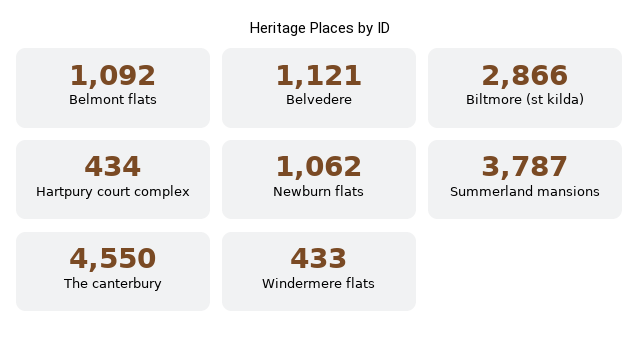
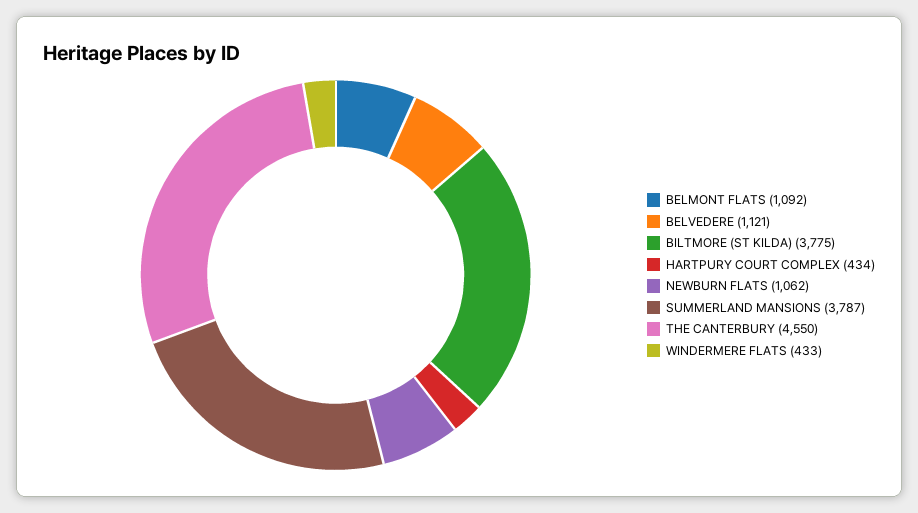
  {
    "Belmont flats": 1092,
    "Belvedere": 1121,
-   "Biltmore (st kilda)": 2866,
+   "Biltmore (st kilda)": 3775,
    "Hartpury court complex": 434,
    "Newburn flats": 1062,
    "Summerland mansions": 3787,
    "The canterbury": 4550,
    "Windermere flats": 433
  }

